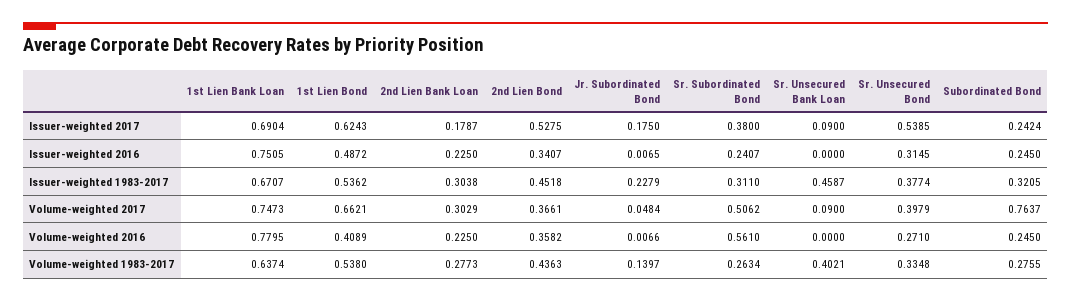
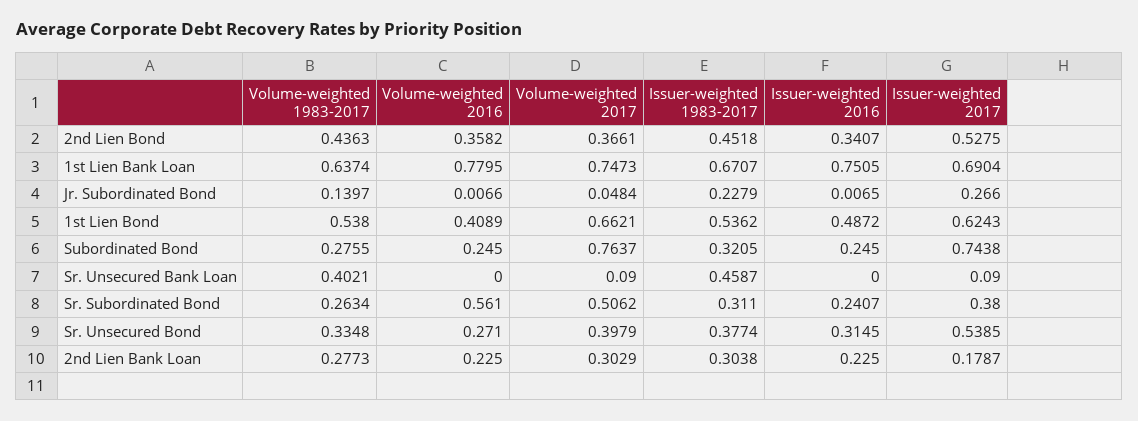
  {
    "1st Lien Bank Loan": {
      "Issuer-weighted 2017": 0.6904,
      "Issuer-weighted 2016": 0.7505,
      "Issuer-weighted 1983-2017": 0.6707,
      "Volume-weighted 2017": 0.7473,
      "Volume-weighted 2016": 0.7795,
      "Volume-weighted 1983-2017": 0.6374
    },
    "1st Lien Bond": {
      "Issuer-weighted 2017": 0.6243,
      "Issuer-weighted 2016": 0.4872,
      "Issuer-weighted 1983-2017": 0.5362,
      "Volume-weighted 2017": 0.6621,
      "Volume-weighted 2016": 0.4089,
      "Volume-weighted 1983-2017": 0.538
    },
    "2nd Lien Bank Loan": {
      "Issuer-weighted 2017": 0.1787,
      "Issuer-weighted 2016": 0.225,
      "Issuer-weighted 1983-2017": 0.3038,
      "Volume-weighted 2017": 0.3029,
      "Volume-weighted 2016": 0.225,
      "Volume-weighted 1983-2017": 0.2773
    },
    "2nd Lien Bond": {
      "Issuer-weighted 2017": 0.5275,
      "Issuer-weighted 2016": 0.3407,
      "Issuer-weighted 1983-2017": 0.4518,
      "Volume-weighted 2017": 0.3661,
      "Volume-weighted 2016": 0.3582,
      "Volume-weighted 1983-2017": 0.4363
    },
    "Jr. Subordinated Bond": {
-     "Issuer-weighted 2017": 0.175,
+     "Issuer-weighted 2017": 0.266,
      "Issuer-weighted 2016": 0.0065,
      "Issuer-weighted 1983-2017": 0.2279,
      "Volume-weighted 2017": 0.0484,
      "Volume-weighted 2016": 0.0066,
      "Volume-weighted 1983-2017": 0.1397
    },
    "Sr. Subordinated Bond": {
      "Issuer-weighted 2017": 0.38,
      "Issuer-weighted 2016": 0.2407,
      "Issuer-weighted 1983-2017": 0.311,
      "Volume-weighted 2017": 0.5062,
      "Volume-weighted 2016": 0.561,
      "Volume-weighted 1983-2017": 0.2634
    },
    "Sr. Unsecured Bank Loan": {
      "Issuer-weighted 2017": 0.09,
      "Issuer-weighted 2016": 0,
      "Issuer-weighted 1983-2017": 0.4587,
      "Volume-weighted 2017": 0.09,
      "Volume-weighted 2016": 0,
      "Volume-weighted 1983-2017": 0.4021
    },
    "Sr. Unsecured Bond": {
      "Issuer-weighted 2017": 0.5385,
      "Issuer-weighted 2016": 0.3145,
      "Issuer-weighted 1983-2017": 0.3774,
      "Volume-weighted 2017": 0.3979,
      "Volume-weighted 2016": 0.271,
      "Volume-weighted 1983-2017": 0.3348
    },
    "Subordinated Bond": {
-     "Issuer-weighted 2017": 0.2424,
+     "Issuer-weighted 2017": 0.7438,
      "Issuer-weighted 2016": 0.245,
      "Issuer-weighted 1983-2017": 0.3205,
      "Volume-weighted 2017": 0.7637,
      "Volume-weighted 2016": 0.245,
      "Volume-weighted 1983-2017": 0.2755
    }
  }

